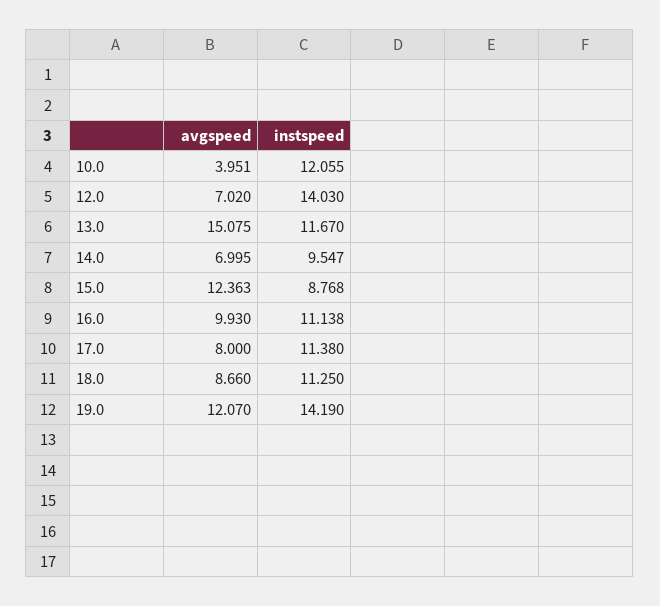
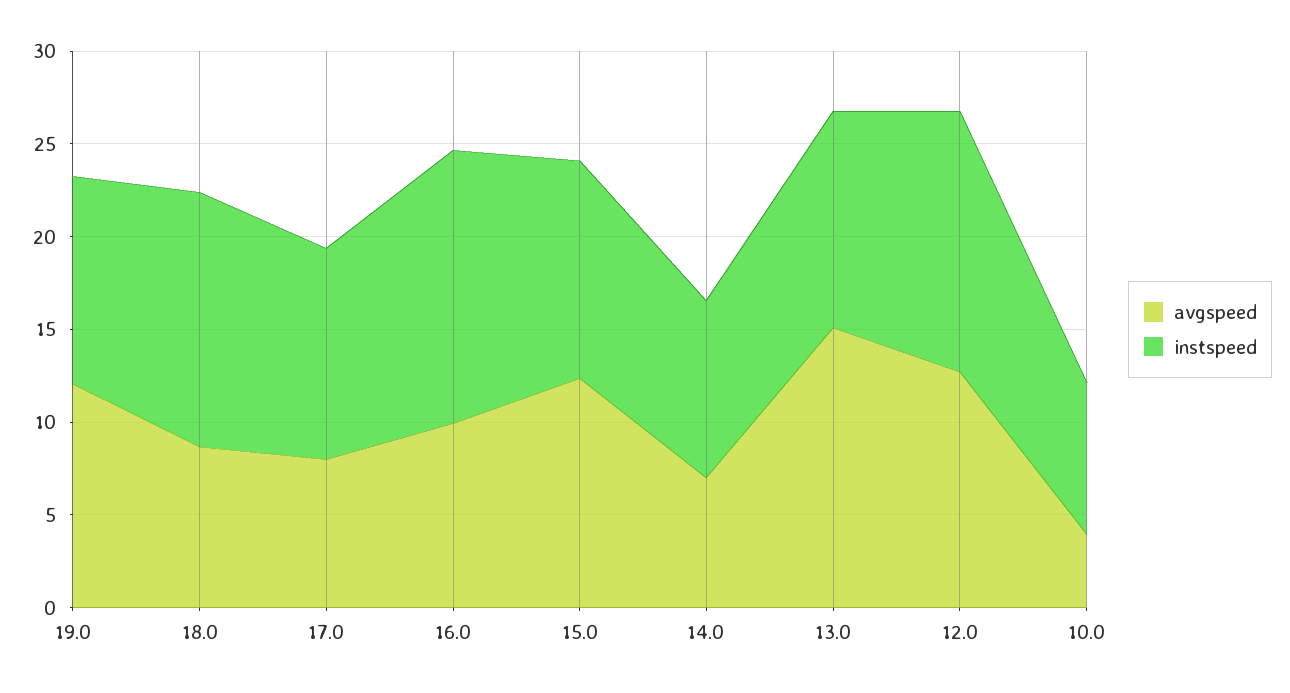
  {
    "avgspeed": {
      "10.0": 3.951,
-     "12.0": 7.02,
+     "12.0": 13,
      "13.0": 15.075,
      "14.0": 6.995,
      "15.0": 12.363,
      "16.0": 9.93,
      "17.0": 8,
      "18.0": 8.66,
      "19.0": 12.07
    },
    "instspeed": {
-     "10.0": 12.055,
+     "10.0": 8,
      "12.0": 14.03,
      "13.0": 11.67,
      "14.0": 9.547,
-     "15.0": 8.768,
+     "15.0": 12,
-     "16.0": 11.138,
+     "16.0": 15,
      "17.0": 11.38,
-     "18.0": 11.25,
+     "18.0": 14,
-     "19.0": 14.19
+     "19.0": 11
    }
  }

